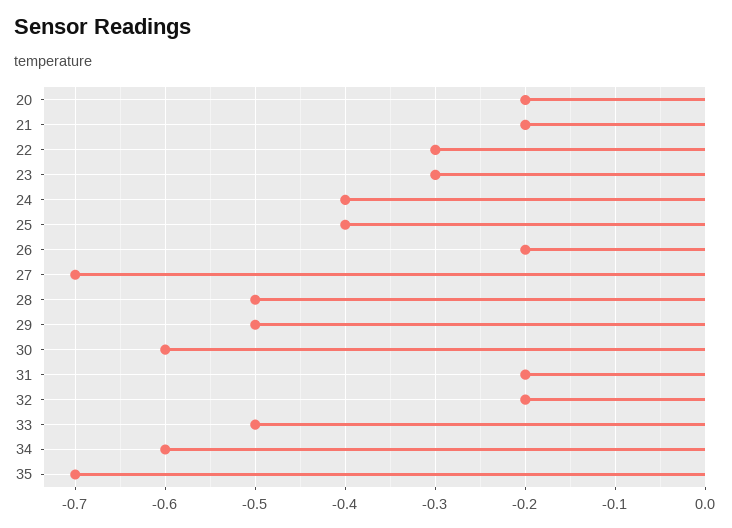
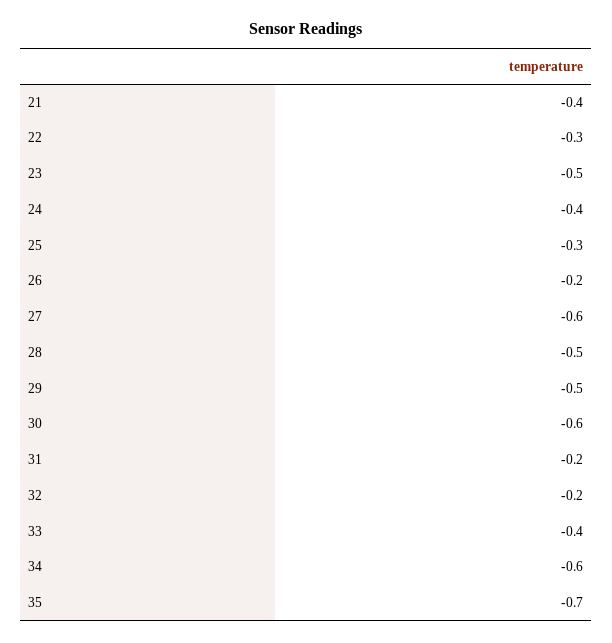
  {
-   "20": -0.2,
-   "21": -0.2,
+   "21": -0.4,
    "22": -0.3,
-   "23": -0.3,
+   "23": -0.5,
    "24": -0.4,
-   "25": -0.4,
+   "25": -0.3,
    "26": -0.2,
-   "27": -0.7,
+   "27": -0.6,
    "28": -0.5,
    "29": -0.5,
    "30": -0.6,
    "31": -0.2,
    "32": -0.2,
-   "33": -0.5,
+   "33": -0.4,
    "34": -0.6,
    "35": -0.7
  }

